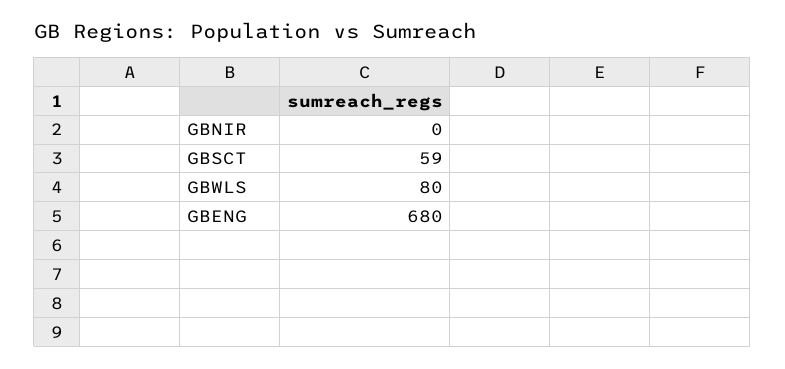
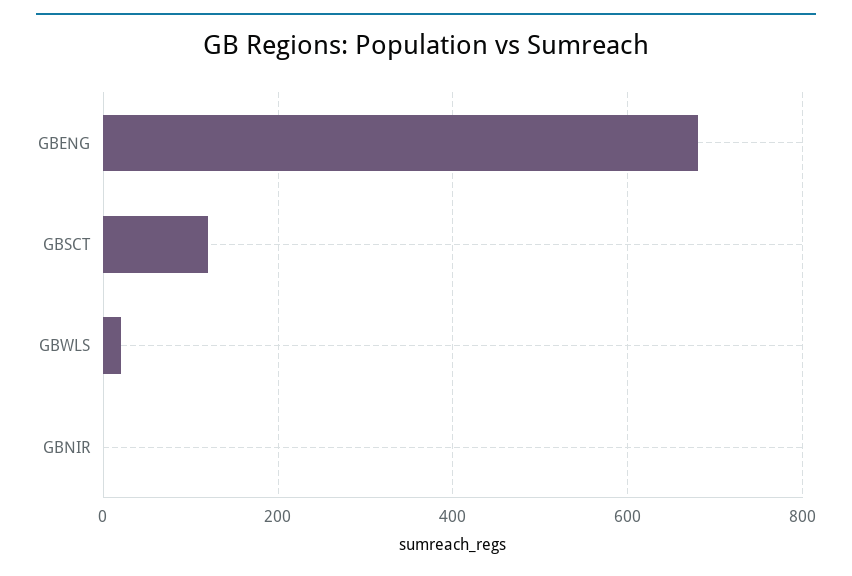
  {
    "GBNIR": 0,
-   "GBSCT": 59,
+   "GBSCT": 120,
-   "GBWLS": 80,
+   "GBWLS": 20,
    "GBENG": 680
  }

